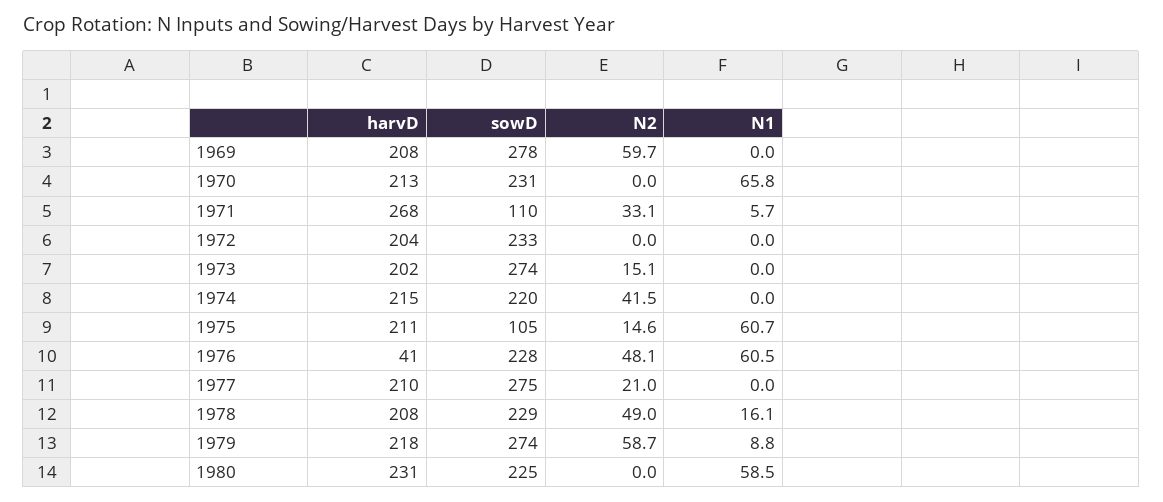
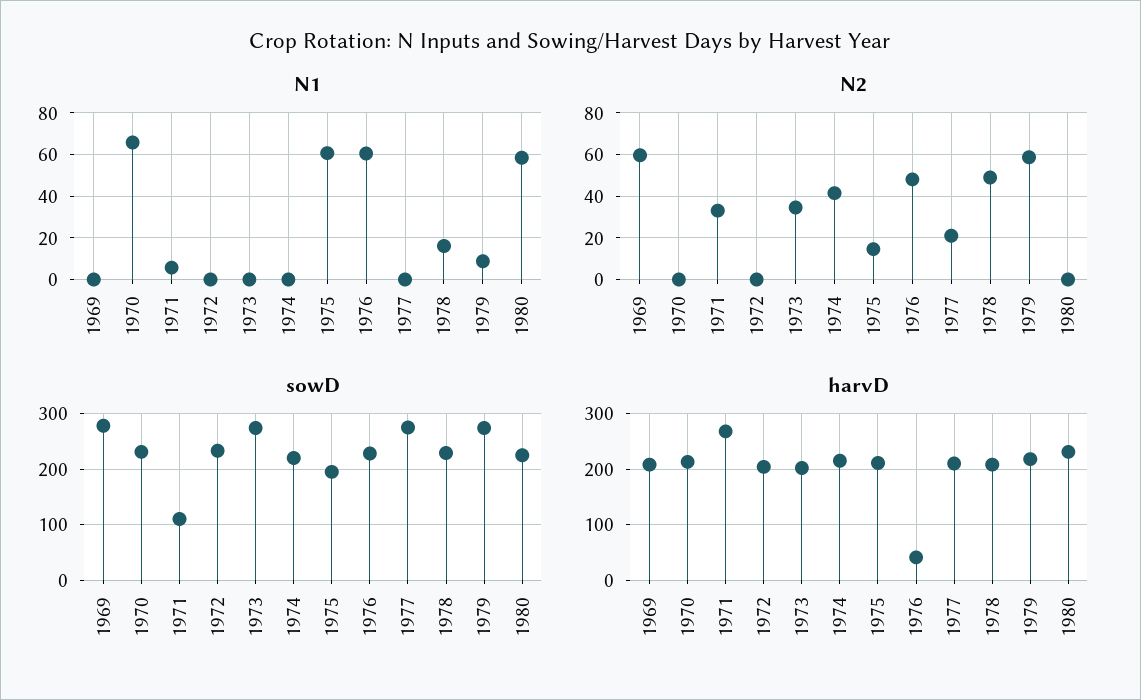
  {
    "harvD": {
      "1969": 208,
      "1970": 213,
      "1971": 268,
      "1972": 204,
      "1973": 202,
      "1974": 215,
      "1975": 211,
      "1976": 41,
      "1977": 210,
      "1978": 208,
      "1979": 218,
      "1980": 231
    },
    "sowD": {
      "1969": 278,
      "1970": 231,
      "1971": 110,
      "1972": 233,
      "1973": 274,
      "1974": 220,
-     "1975": 105,
+     "1975": 200,
      "1976": 228,
      "1977": 275,
      "1978": 229,
      "1979": 274,
      "1980": 225
    },
    "N2": {
      "1969": 59.7,
      "1970": 0,
      "1971": 33.1,
      "1972": 0,
-     "1973": 15.1,
+     "1973": 35,
      "1974": 41.5,
      "1975": 14.6,
      "1976": 48.1,
      "1977": 21,
      "1978": 49,
      "1979": 58.7,
      "1980": 0
    },
    "N1": {
      "1969": 0,
      "1970": 65.8,
      "1971": 5.7,
      "1972": 0,
      "1973": 0,
      "1974": 0,
      "1975": 60.7,
      "1976": 60.5,
      "1977": 0,
      "1978": 16.1,
      "1979": 8.8,
      "1980": 58.5
    }
  }

